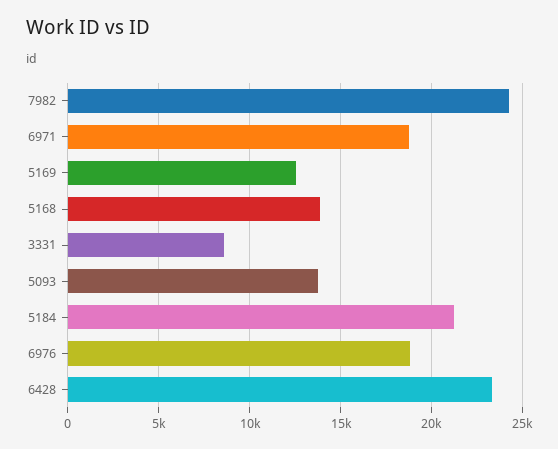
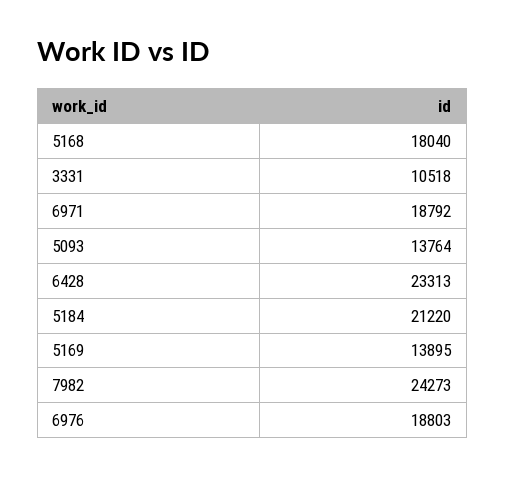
  {
    "7982": 24273,
    "6971": 18792,
-   "5169": 12500,
+   "5169": 13895,
-   "5168": 14000,
+   "5168": 18040,
-   "3331": 8500,
+   "3331": 10518,
    "5093": 13764,
    "5184": 21220,
    "6976": 18803,
    "6428": 23313
  }

